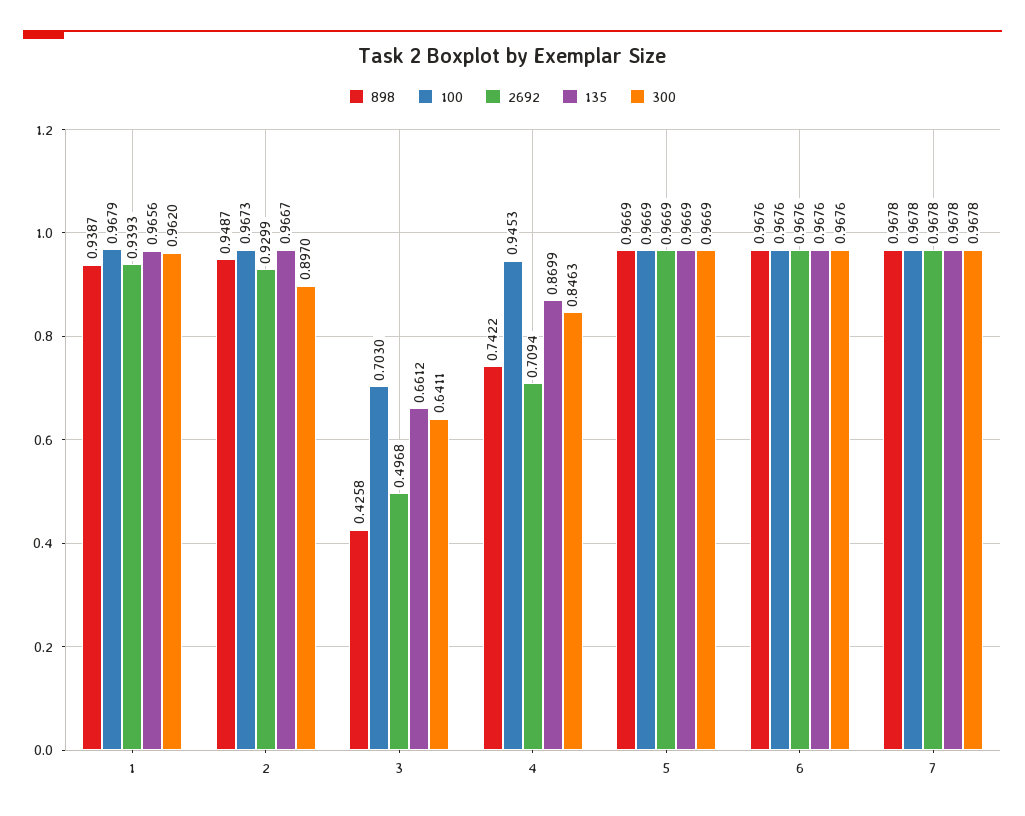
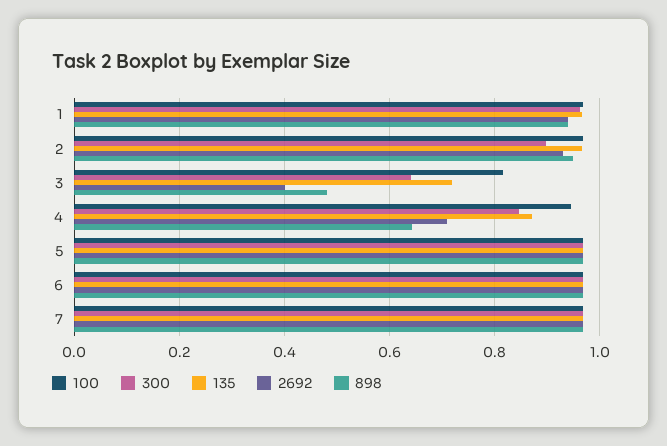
  {
    "898": {
      "1": 0.9387,
      "2": 0.9487,
-     "3": 0.4258,
+     "3": 0.48,
-     "4": 0.7422,
+     "4": 0.64,
      "5": 0.9669,
      "6": 0.9676,
      "7": 0.9678
    },
    "100": {
      "1": 0.9679,
      "2": 0.9673,
-     "3": 0.703,
+     "3": 0.82,
      "4": 0.9453,
      "5": 0.9669,
      "6": 0.9676,
      "7": 0.9678
    },
    "2692": {
      "1": 0.9393,
      "2": 0.9299,
-     "3": 0.4968,
+     "3": 0.4,
      "4": 0.7094,
      "5": 0.9669,
      "6": 0.9676,
      "7": 0.9678
    },
    "135": {
      "1": 0.9656,
      "2": 0.9667,
-     "3": 0.6612,
+     "3": 0.72,
      "4": 0.8699,
      "5": 0.9669,
      "6": 0.9676,
      "7": 0.9678
    },
    "300": {
      "1": 0.962,
      "2": 0.897,
      "3": 0.6411,
      "4": 0.8463,
      "5": 0.9669,
      "6": 0.9676,
      "7": 0.9678
    }
  }

